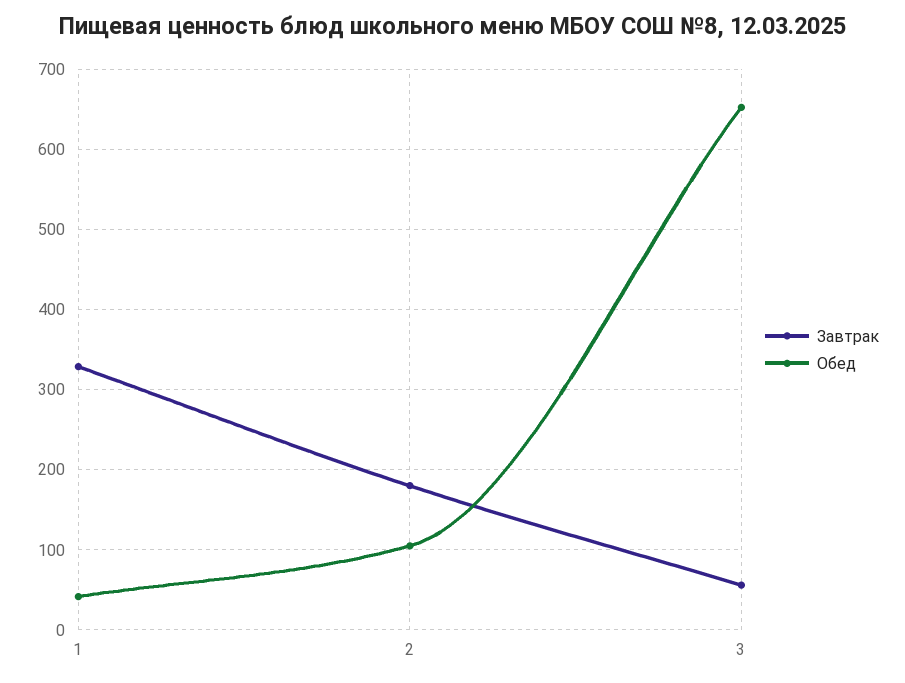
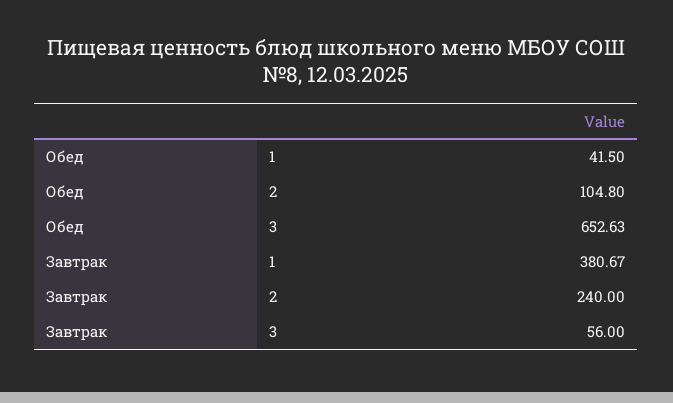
  {
    "Завтрак": {
-     "1": 330,
+     "1": 380.67,
-     "2": 180,
+     "2": 240,
      "3": 56
    },
    "Обед": {
      "1": 41.5,
      "2": 104.8,
      "3": 652.63
    }
  }

